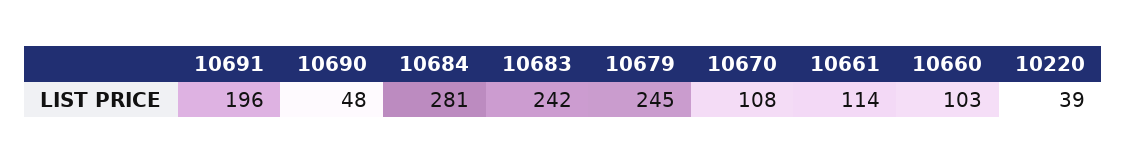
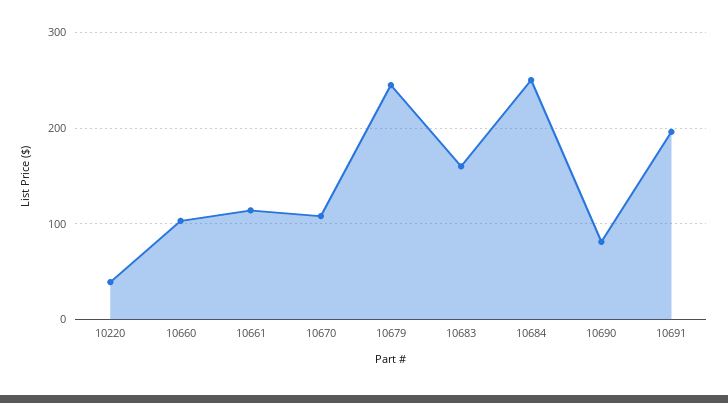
  {
    "10691": 196,
-   "10690": 48,
+   "10690": 80,
-   "10684": 281,
+   "10684": 250,
-   "10683": 242,
+   "10683": 160,
    "10679": 245,
    "10670": 108,
    "10661": 114,
    "10660": 103,
    "10220": 39
  }

